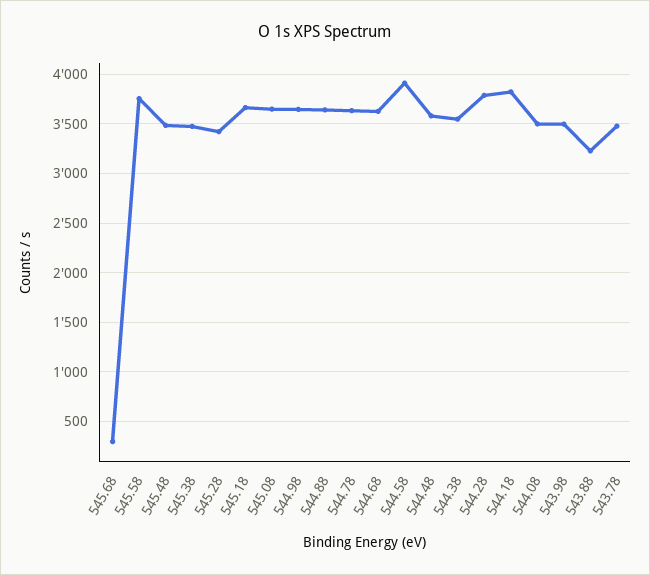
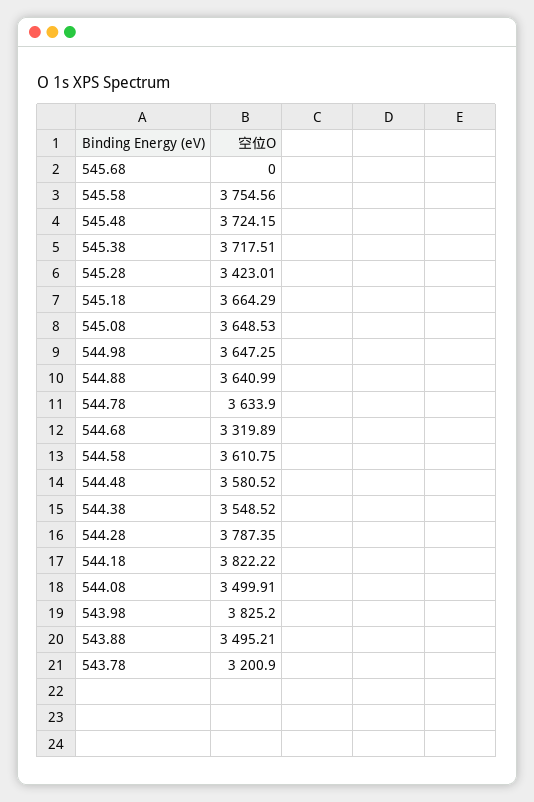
  {
-   "545.68": 300,
+   "545.68": 0,
    "545.58": 3754.56,
-   "545.48": 3500,
+   "545.48": 3724.15,
-   "545.38": 3500,
+   "545.38": 3717.51,
    "545.28": 3423.01,
    "545.18": 3664.29,
    "545.08": 3648.53,
    "544.98": 3647.25,
    "544.88": 3640.99,
    "544.78": 3633.9,
-   "544.68": 3600,
+   "544.68": 3319.89,
-   "544.58": 3900,
+   "544.58": 3610.75,
    "544.48": 3580.52,
    "544.38": 3548.52,
    "544.28": 3787.35,
    "544.18": 3822.22,
    "544.08": 3499.91,
-   "543.98": 3500,
+   "543.98": 3825.2,
-   "543.88": 3200,
+   "543.88": 3495.21,
-   "543.78": 3500
+   "543.78": 3200.9
  }

